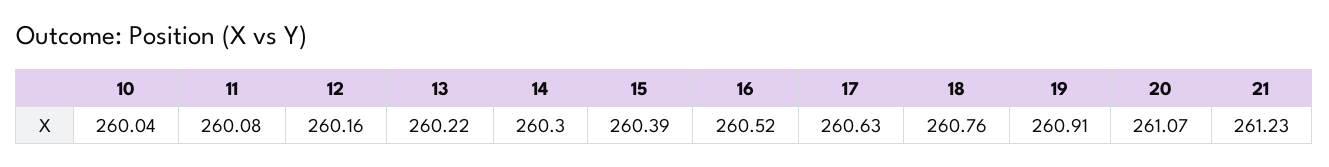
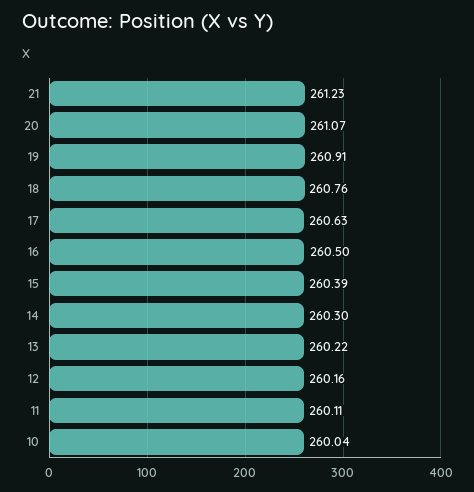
  {
    "10": 260.04,
-   "11": 260.08,
+   "11": 260.11,
    "12": 260.16,
    "13": 260.22,
    "14": 260.3,
    "15": 260.39,
-   "16": 260.52,
+   "16": 260.5,
    "17": 260.63,
    "18": 260.76,
    "19": 260.91,
    "20": 261.07,
    "21": 261.23
  }

